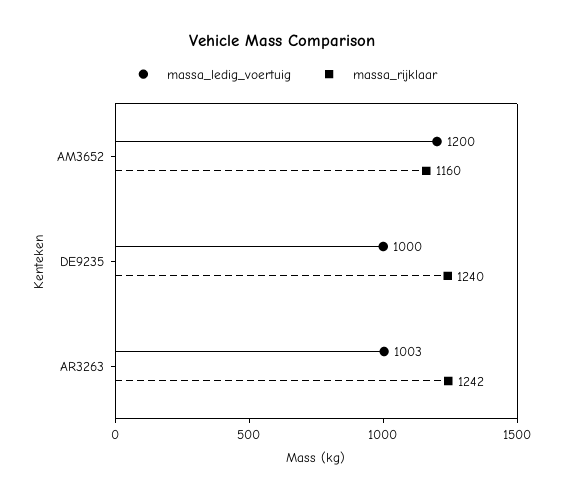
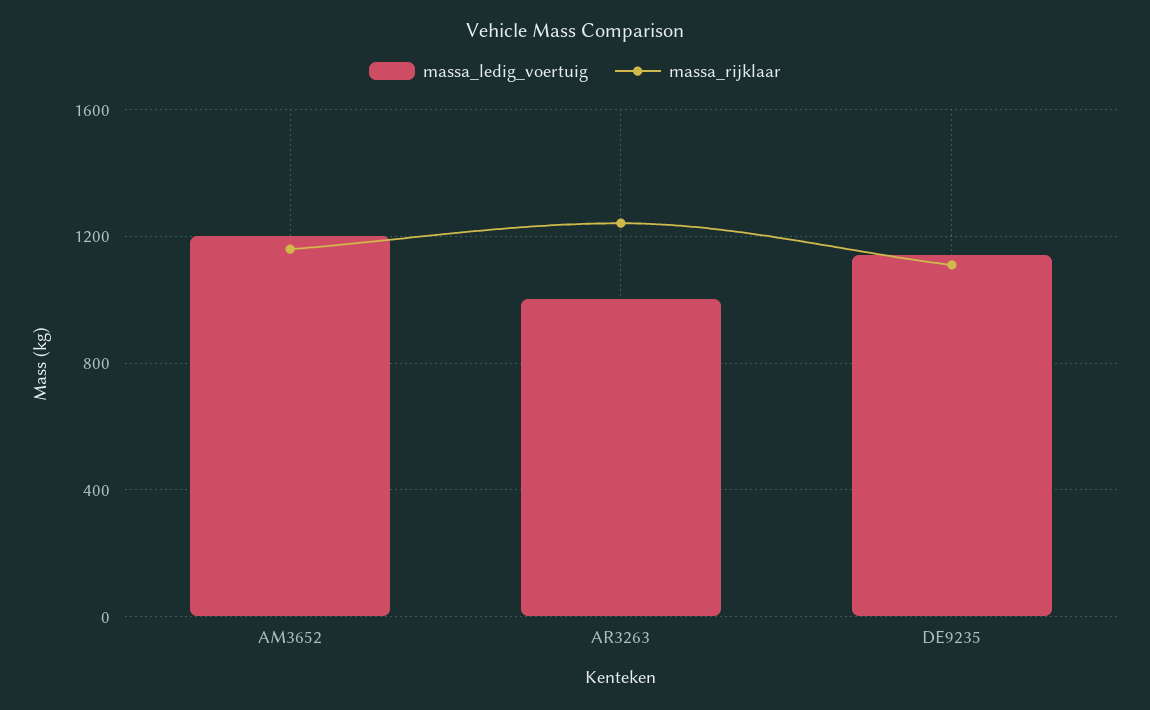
  {
    "massa_ledig_voertuig": {
      "AM3652": 1200,
-     "DE9235": 1000,
+     "DE9235": 1150,
      "AR3263": 1003
    },
    "massa_rijklaar": {
      "AM3652": 1160,
-     "DE9235": 1240,
+     "DE9235": 1100,
      "AR3263": 1242
    }
  }

